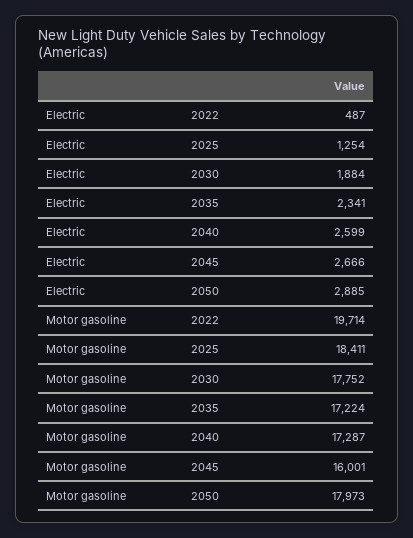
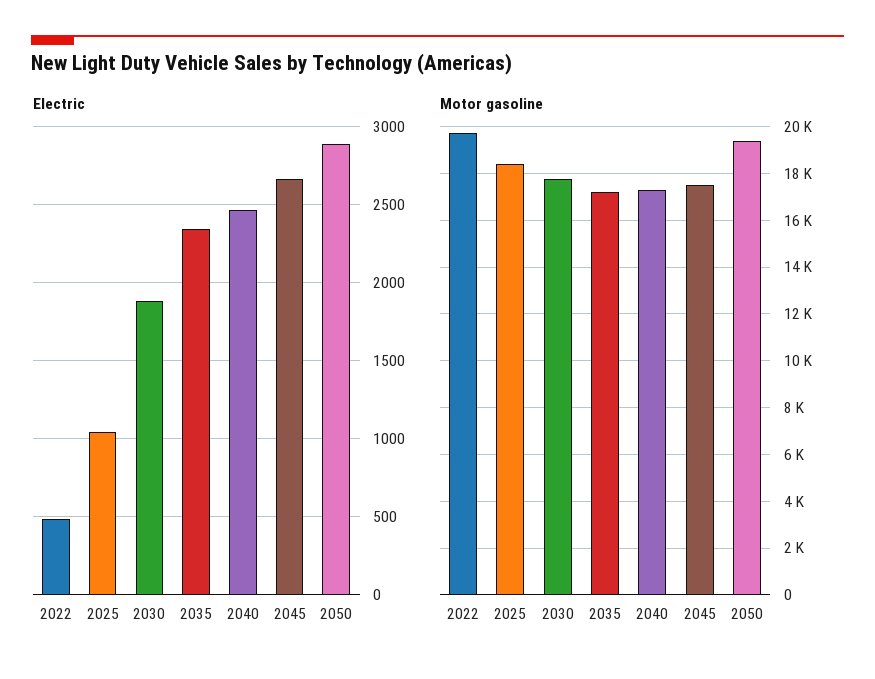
  {
    "Electric": {
      "2022": 487,
-     "2025": 1254,
+     "2025": 1050,
      "2030": 1884,
      "2035": 2341,
-     "2040": 2599,
+     "2040": 2450,
      "2045": 2666,
      "2050": 2885
    },
    "Motor gasoline": {
      "2022": 19714,
      "2025": 18411,
      "2030": 17752,
      "2035": 17224,
      "2040": 17287,
-     "2045": 16001,
+     "2045": 17500,
-     "2050": 17973
+     "2050": 19500
    }
  }

